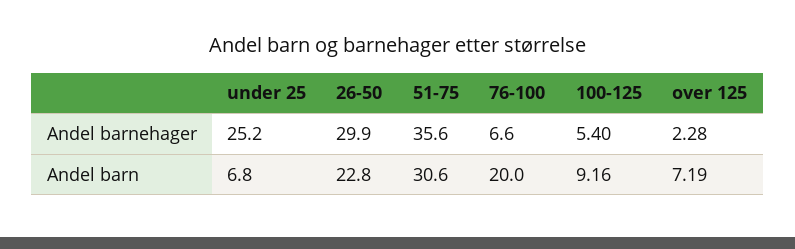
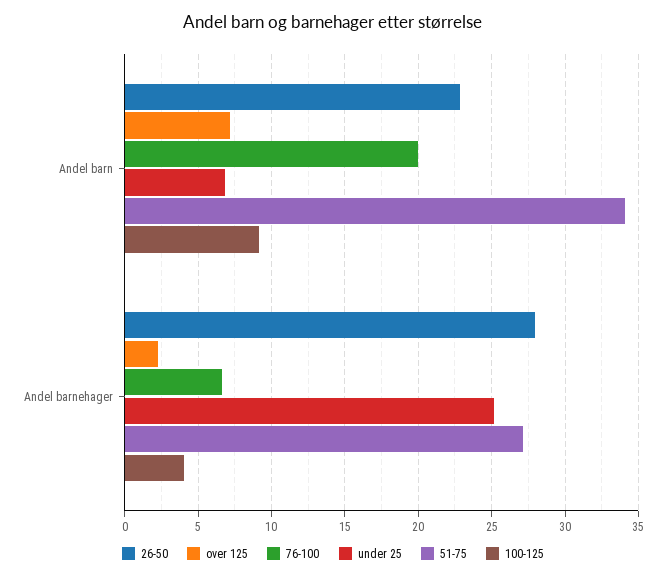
  {
    "under 25": {
      "Andel barnehager": 25.2,
      "Andel barn": 6.8
    },
    "26-50": {
-     "Andel barnehager": 29.9,
+     "Andel barnehager": 28,
      "Andel barn": 22.8
    },
    "51-75": {
-     "Andel barnehager": 35.6,
+     "Andel barnehager": 27,
-     "Andel barn": 30.6
+     "Andel barn": 34
    },
    "76-100": {
      "Andel barnehager": 6.6,
      "Andel barn": 20
    },
    "100-125": {
-     "Andel barnehager": 5.4,
+     "Andel barnehager": 4,
      "Andel barn": 9.16
    },
    "over 125": {
      "Andel barnehager": 2.28,
      "Andel barn": 7.19
    }
  }

